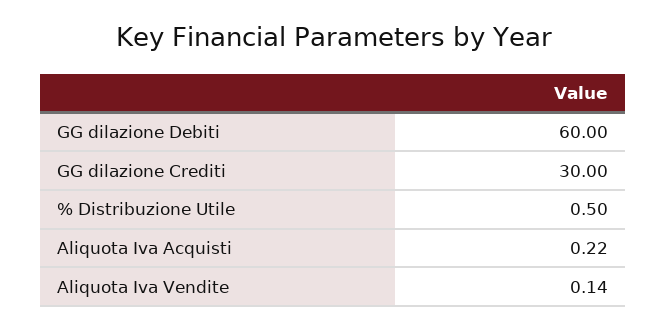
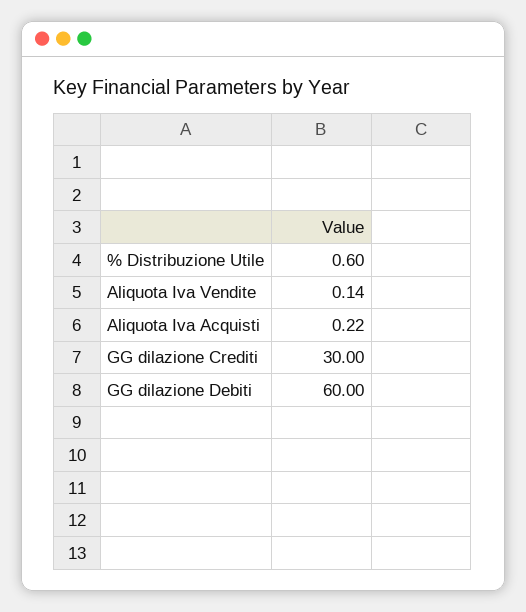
  {
    "GG dilazione Debiti": 60,
    "GG dilazione Crediti": 30,
-   "% Distribuzione Utile": 0.5,
+   "% Distribuzione Utile": 0.6,
    "Aliquota Iva Acquisti": 0.22,
    "Aliquota Iva Vendite": 0.14
  }

